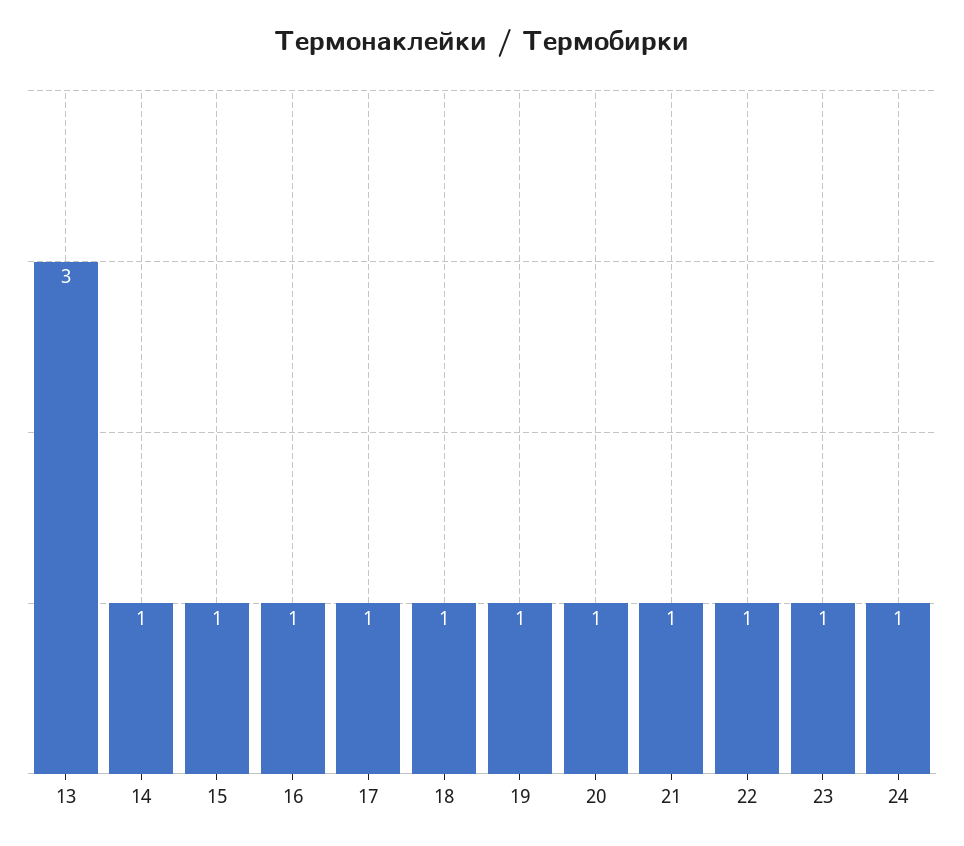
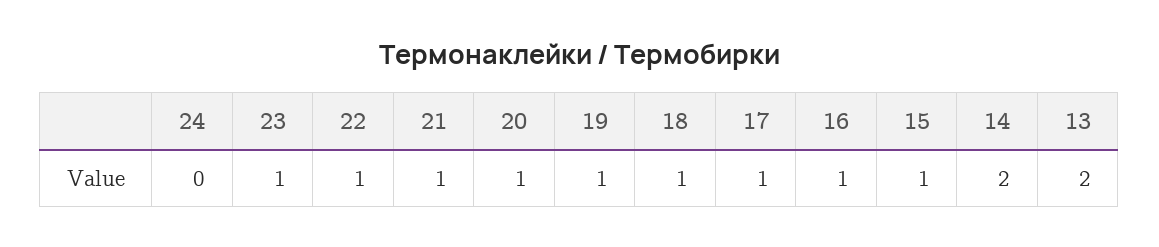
  {
-   "13": 3,
+   "13": 2,
-   "14": 1,
+   "14": 2,
    "15": 1,
    "16": 1,
    "17": 1,
    "18": 1,
    "19": 1,
    "20": 1,
    "21": 1,
    "22": 1,
    "23": 1,
-   "24": 1
+   "24": 0
  }

